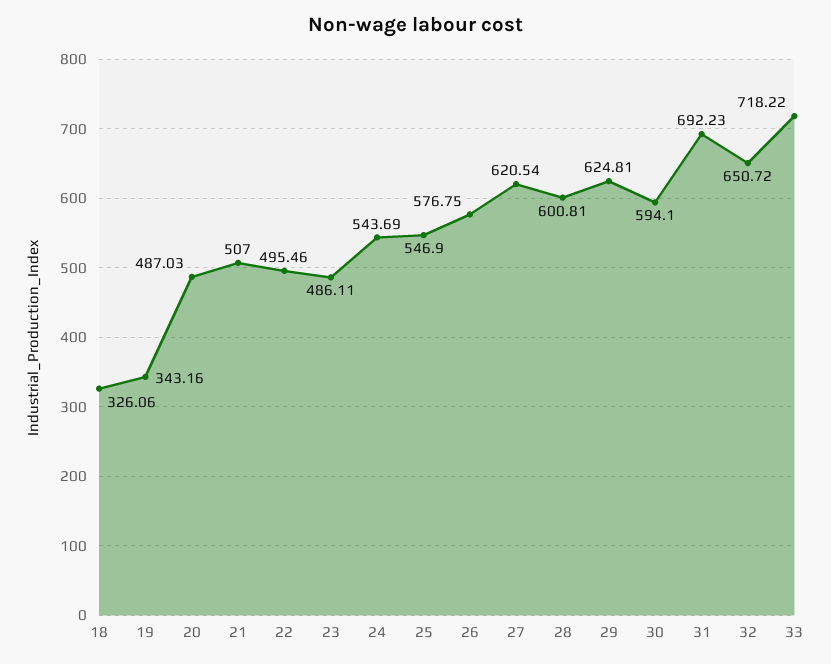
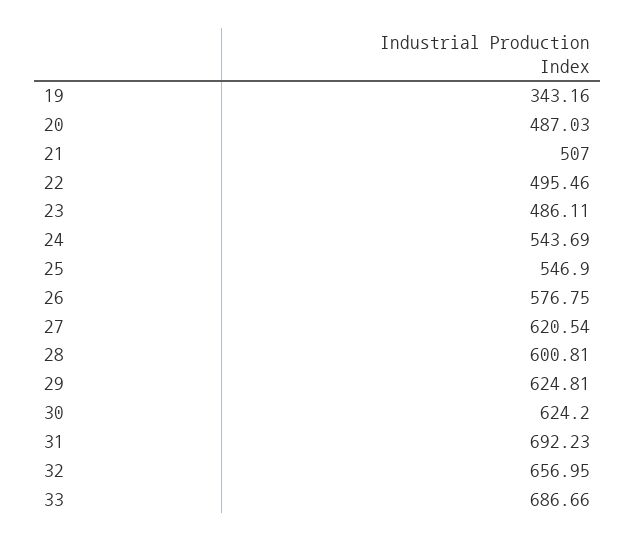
  {
-   "18": 326.06,
    "19": 343.16,
    "20": 487.03,
    "21": 507,
    "22": 495.46,
    "23": 486.11,
    "24": 543.69,
    "25": 546.9,
    "26": 576.75,
    "27": 620.54,
    "28": 600.81,
    "29": 624.81,
-   "30": 594.1,
+   "30": 624.2,
    "31": 692.23,
-   "32": 650.72,
+   "32": 656.95,
-   "33": 718.22
+   "33": 686.66
  }

